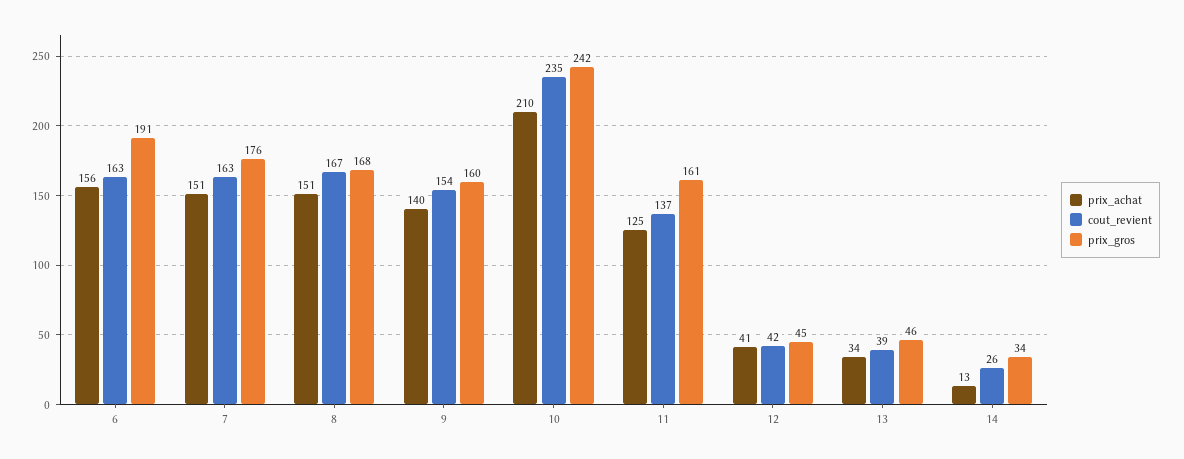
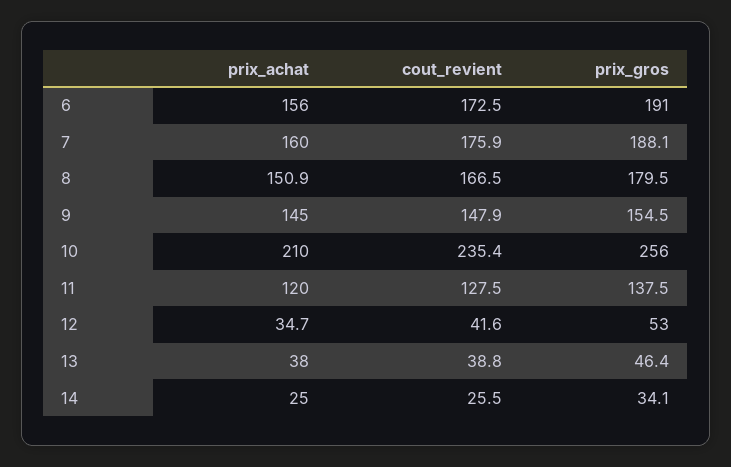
  {
    "prix_achat": {
      "6": 156,
-     "7": 151,
+     "7": 160,
      "8": 150.9,
-     "9": 140,
+     "9": 145,
      "10": 210,
-     "11": 125,
+     "11": 120,
-     "12": 41,
+     "12": 34.7,
-     "13": 34,
+     "13": 38,
-     "14": 13
+     "14": 25
    },
    "cout_revient": {
-     "6": 163,
+     "6": 172.5,
-     "7": 163,
+     "7": 175.9,
      "8": 166.5,
-     "9": 154,
+     "9": 147.9,
      "10": 235.4,
-     "11": 137,
+     "11": 127.5,
      "12": 41.6,
      "13": 38.8,
      "14": 25.5
    },
    "prix_gros": {
      "6": 191,
-     "7": 176,
+     "7": 188.1,
-     "8": 168,
+     "8": 179.5,
-     "9": 160,
+     "9": 154.5,
-     "10": 242,
+     "10": 256,
-     "11": 161,
+     "11": 137.5,
-     "12": 45,
+     "12": 53,
      "13": 46.4,
      "14": 34.1
    }
  }

